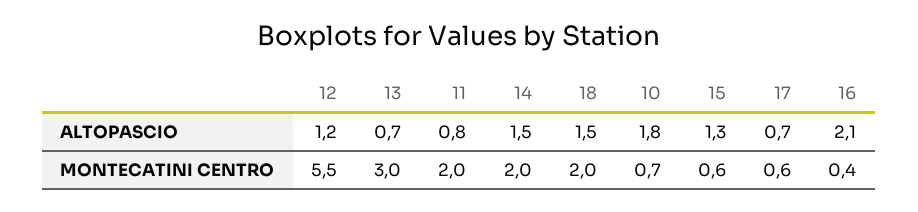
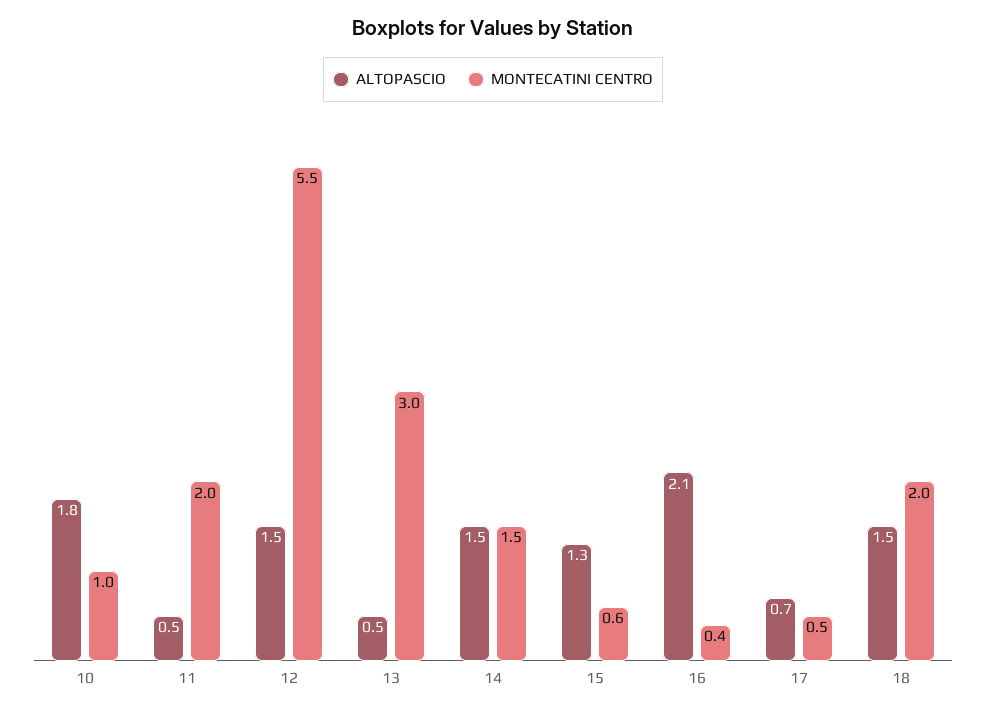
  {
    "ALTOPASCIO": {
-     "12": 1.2,
+     "12": 1.5,
-     "13": 0.7,
+     "13": 0.5,
-     "11": 0.8,
+     "11": 0.5,
      "14": 1.5,
      "18": 1.5,
      "10": 1.8,
      "15": 1.3,
      "17": 0.7,
      "16": 2.1
    },
    "MONTECATINI CENTRO": {
      "12": 5.5,
      "13": 3,
      "11": 2,
-     "14": 2,
+     "14": 1.5,
      "18": 2,
-     "10": 0.7,
+     "10": 1,
      "15": 0.6,
-     "17": 0.6,
+     "17": 0.5,
      "16": 0.4
    }
  }

